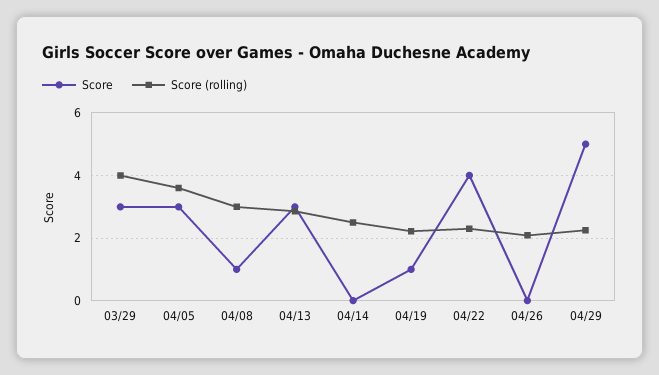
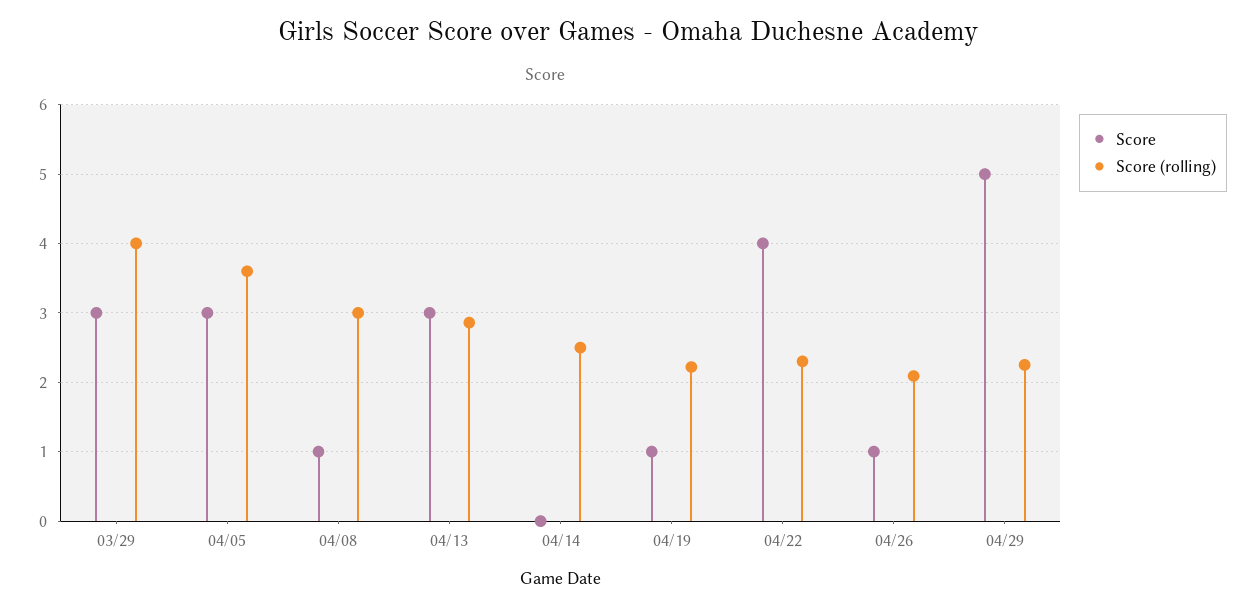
  {
    "Score": {
      "03/29": 3,
      "04/05": 3,
      "04/08": 1,
      "04/13": 3,
      "04/14": 0,
      "04/19": 1,
      "04/22": 4,
-     "04/26": 0,
+     "04/26": 1,
      "04/29": 5
    },
    "Score (rolling)": {
      "03/29": 4,
      "04/05": 3.6,
      "04/08": 3,
      "04/13": 2.9,
      "04/14": 2.5,
      "04/19": 2.2,
      "04/22": 2.3,
      "04/26": 2.1,
      "04/29": 2.3
    }
  }

